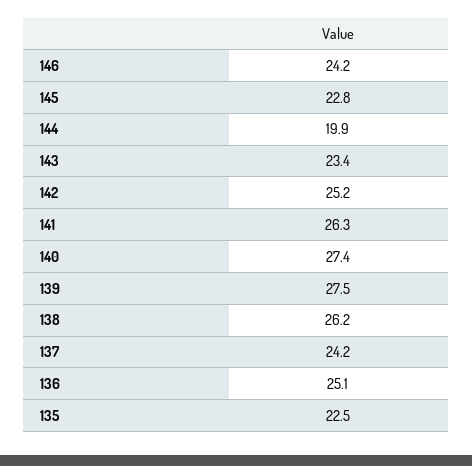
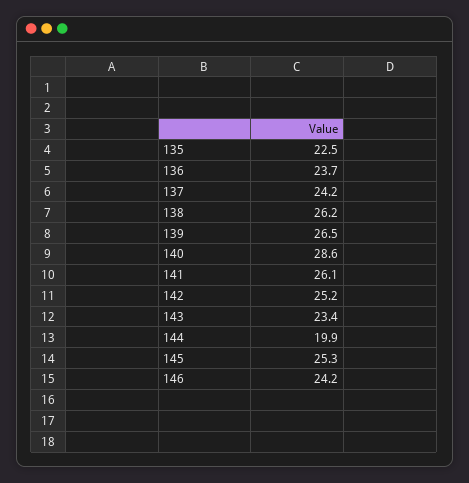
  {
    "146": 24.2,
-   "145": 22.8,
+   "145": 25.3,
    "144": 19.9,
    "143": 23.4,
    "142": 25.2,
-   "141": 26.3,
+   "141": 26.1,
-   "140": 27.4,
+   "140": 28.6,
-   "139": 27.5,
+   "139": 26.5,
    "138": 26.2,
    "137": 24.2,
-   "136": 25.1,
+   "136": 23.7,
    "135": 22.5
  }

